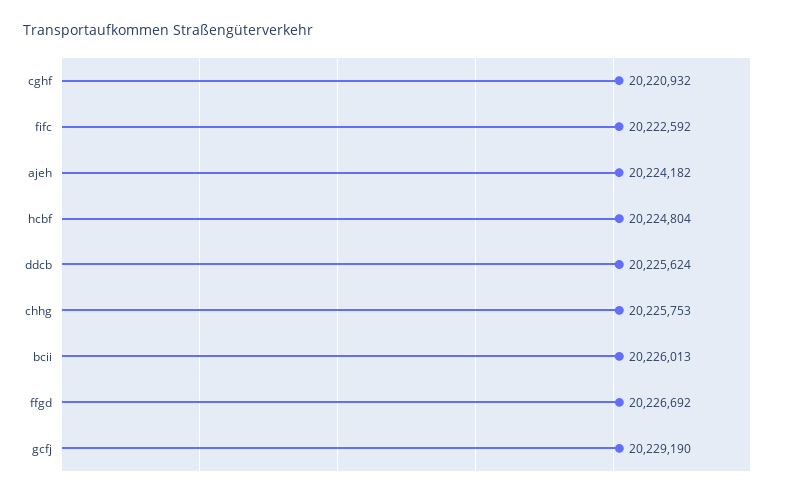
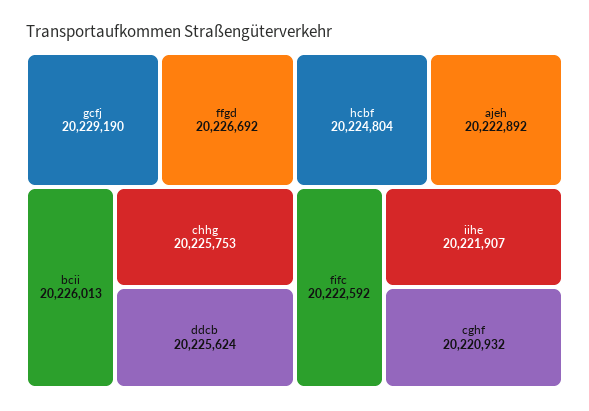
  {
    "cghf": 20220932,
    "fifc": 20222592,
-   "ajeh": 20224182,
+   "ajeh": 20222892,
    "hcbf": 20224804,
    "ddcb": 20225624,
    "chhg": 20225753,
    "bcii": 20226013,
    "ffgd": 20226692,
-   "gcfj": 20229190
+   "gcfj": 20229190,
+   "iihe": 20221907
  }

